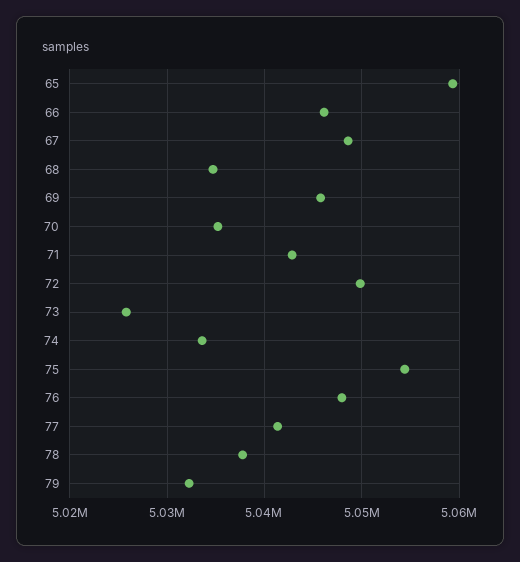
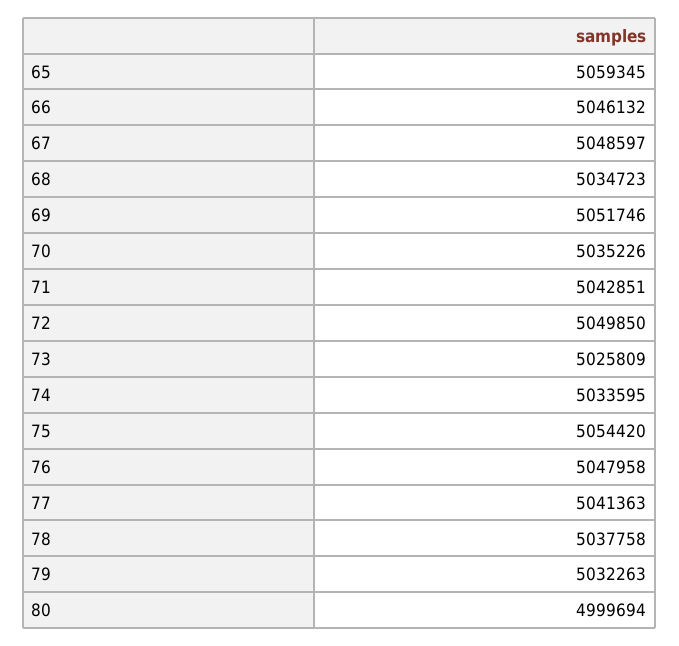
  {
    "65": 5059345,
    "66": 5046132,
    "67": 5048597,
    "68": 5034723,
-   "69": 5046000,
+   "69": 5051746,
    "70": 5035226,
    "71": 5042851,
    "72": 5049850,
    "73": 5025809,
    "74": 5033595,
    "75": 5054420,
    "76": 5047958,
    "77": 5041363,
    "78": 5037758,
-   "79": 5032263
+   "79": 5032263,
+   "80": 4999694
  }

